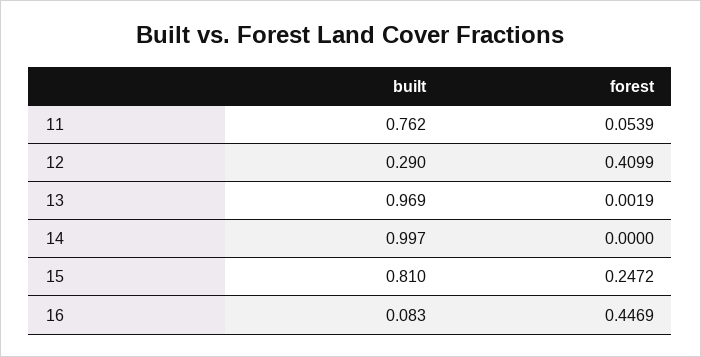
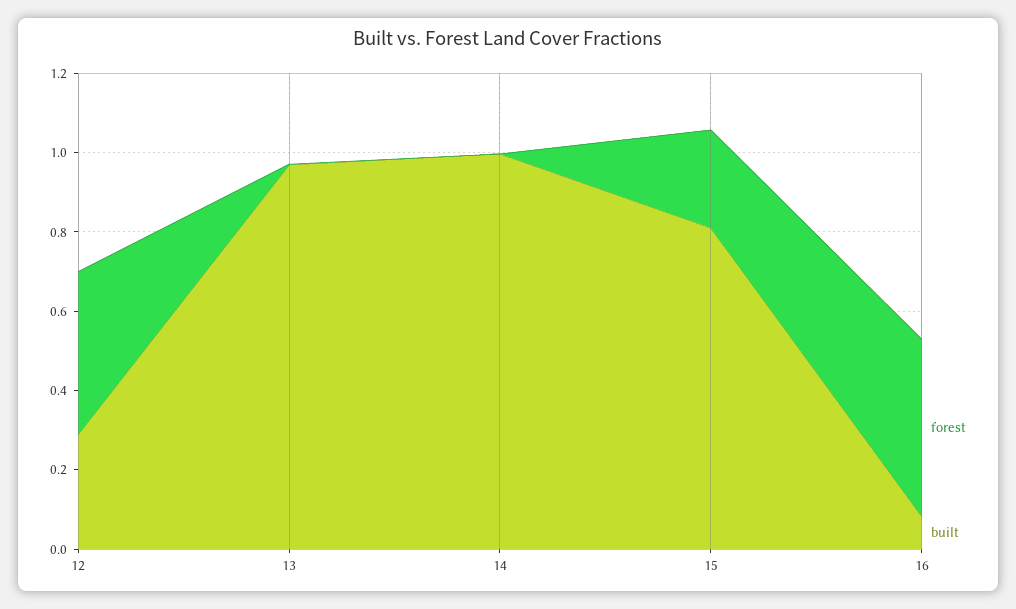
  {
    "built": {
-     "11": 0.762,
      "12": 0.29,
      "13": 0.969,
      "14": 0.997,
      "15": 0.81,
      "16": 0.083
    },
    "forest": {
-     "11": 0.0539,
      "12": 0.4099,
      "13": 0.0019,
      "14": 0,
      "15": 0.2472,
      "16": 0.4469
    }
  }

